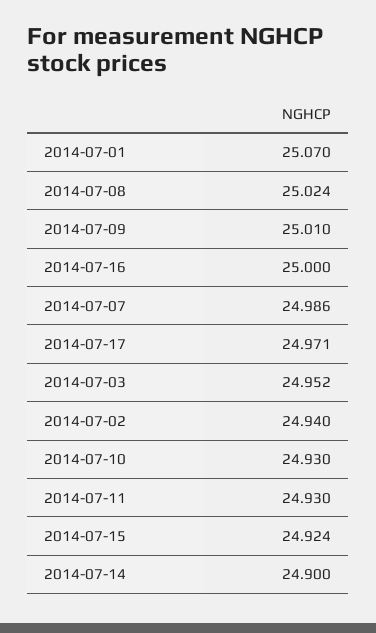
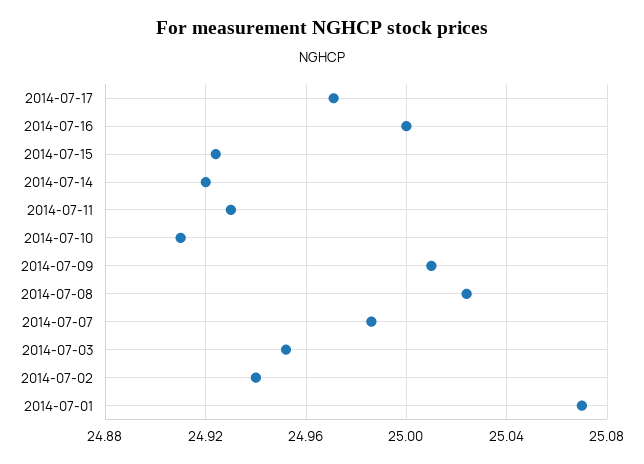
  {
    "2014-07-01": 25.07,
    "2014-07-08": 25.024,
    "2014-07-09": 25.01,
    "2014-07-16": 25,
    "2014-07-07": 24.986,
    "2014-07-17": 24.971,
    "2014-07-03": 24.952,
    "2014-07-02": 24.94,
-   "2014-07-10": 24.93,
+   "2014-07-10": 24.91,
    "2014-07-11": 24.93,
    "2014-07-15": 24.924,
-   "2014-07-14": 24.9
+   "2014-07-14": 24.92
  }

